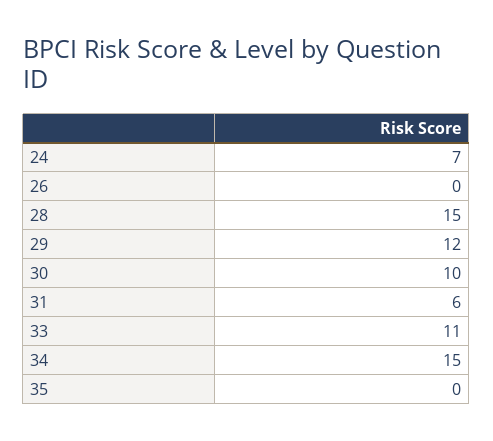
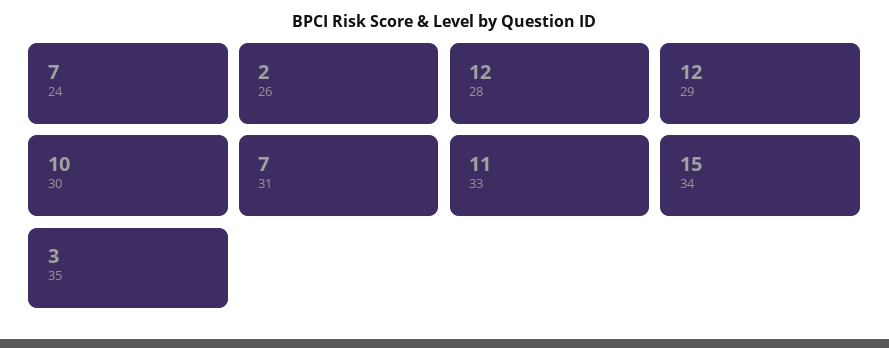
  {
    "24": 7,
-   "26": 0,
+   "26": 2,
-   "28": 15,
+   "28": 12,
    "29": 12,
    "30": 10,
-   "31": 6,
+   "31": 7,
    "33": 11,
    "34": 15,
-   "35": 0
+   "35": 3
  }

